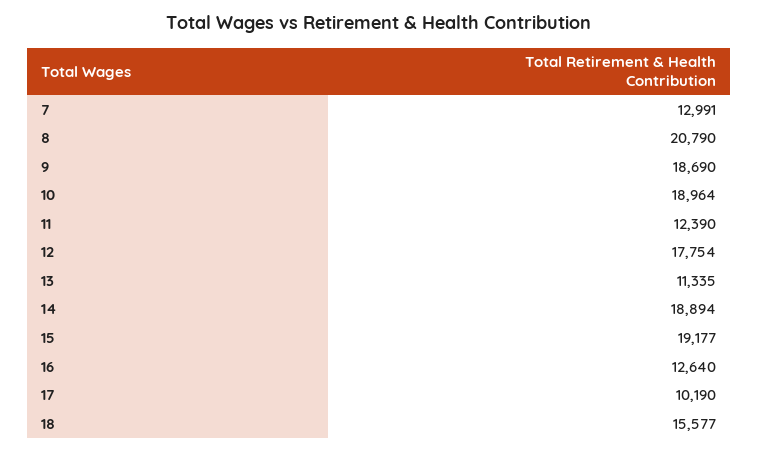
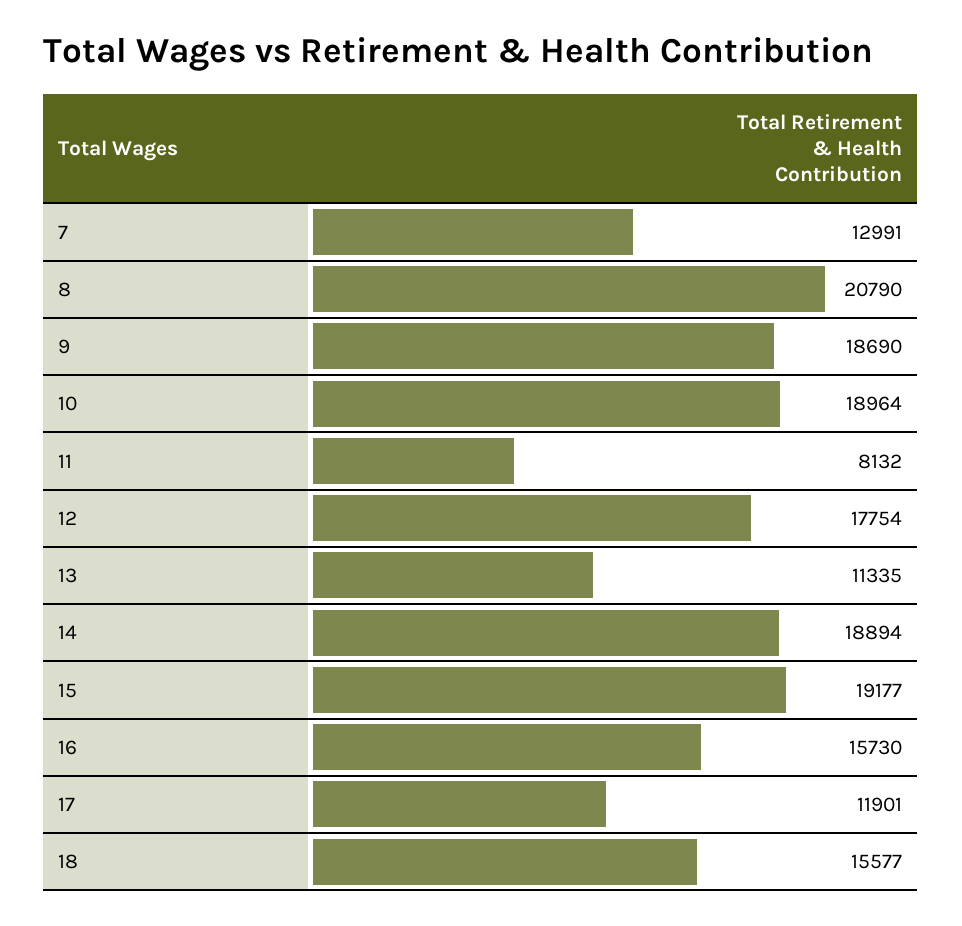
  {
    "7": 12991,
    "8": 20790,
    "9": 18690,
    "10": 18964,
-   "11": 12390,
+   "11": 8132,
    "12": 17754,
    "13": 11335,
    "14": 18894,
    "15": 19177,
-   "16": 12640,
+   "16": 15730,
-   "17": 10190,
+   "17": 11901,
    "18": 15577
  }

